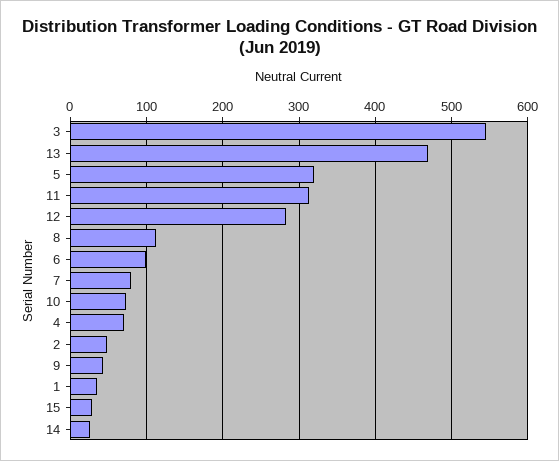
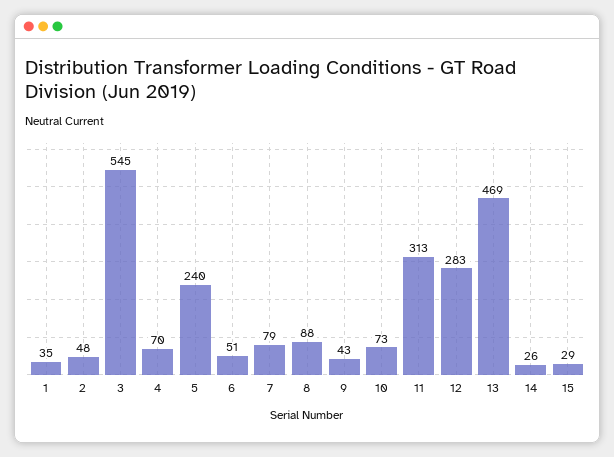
  {
    "3": 545,
    "13": 469,
-   "5": 320,
+   "5": 240,
    "11": 313,
    "12": 283,
-   "8": 110,
+   "8": 88,
-   "6": 100,
+   "6": 51,
    "7": 79,
    "10": 73,
    "4": 70,
    "2": 48,
    "9": 43,
    "1": 35,
    "15": 29,
    "14": 26
  }

